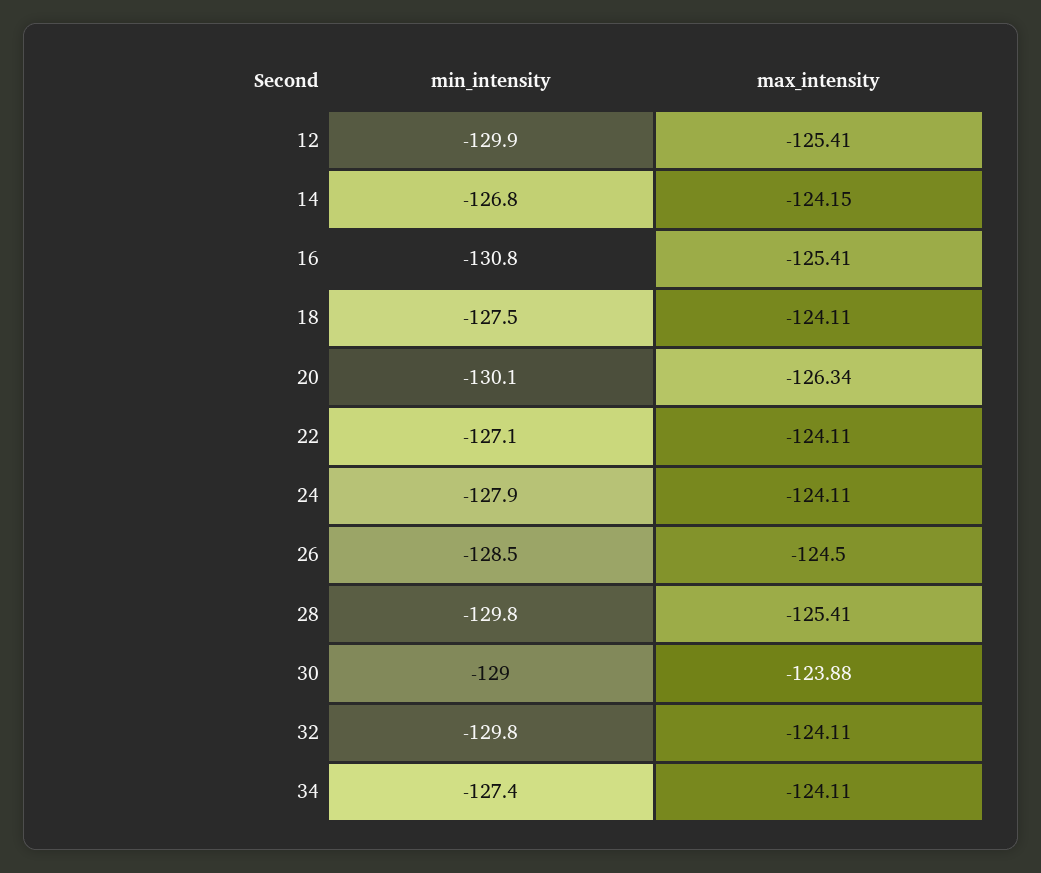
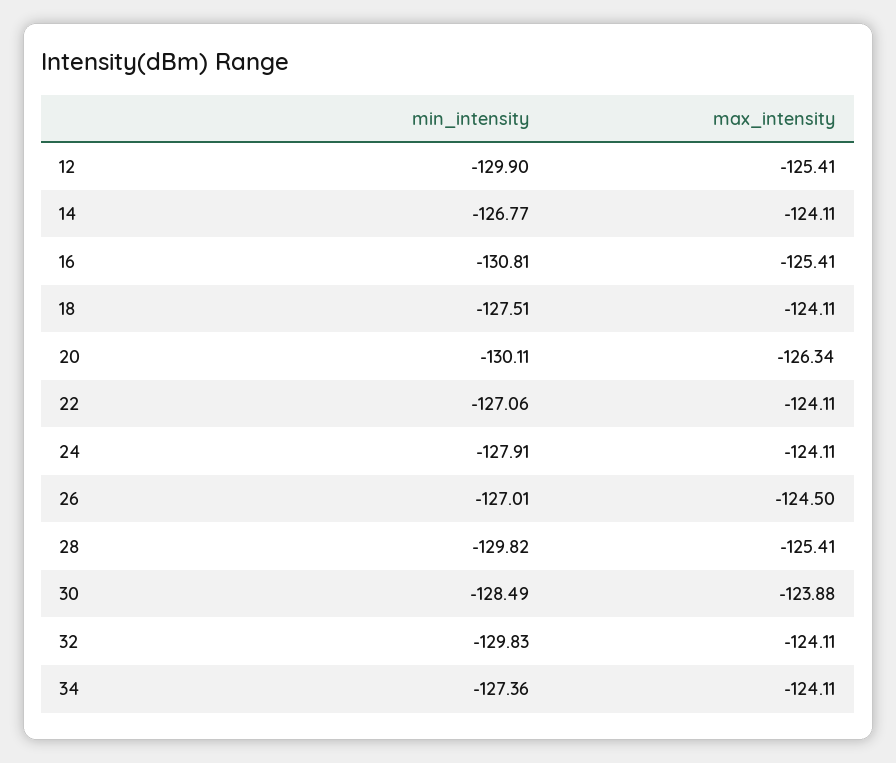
  {
    "min_intensity": {
      "12": -129.9,
      "14": -126.77,
      "16": -130.81,
      "18": -127.51,
      "20": -130.11,
      "22": -127.06,
      "24": -127.91,
-     "26": -128.5,
+     "26": -127.01,
      "28": -129.82,
-     "30": -129,
+     "30": -128.49,
      "32": -129.83,
      "34": -127.36
    },
    "max_intensity": {
      "12": -125.41,
-     "14": -124.15,
+     "14": -124.11,
      "16": -125.41,
      "18": -124.11,
      "20": -126.34,
      "22": -124.11,
      "24": -124.11,
      "26": -124.5,
      "28": -125.41,
      "30": -123.88,
      "32": -124.11,
      "34": -124.11
    }
  }

